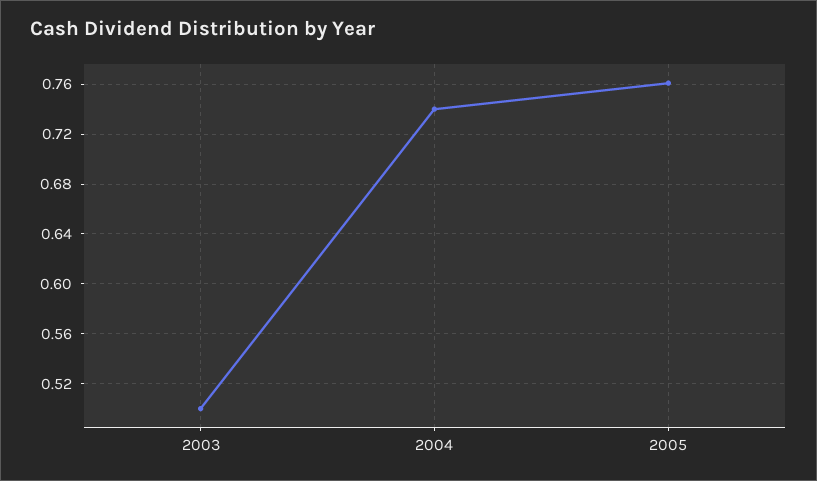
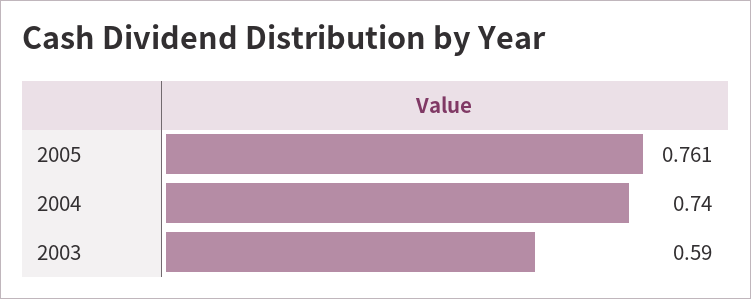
  {
-   "2003": 0.5,
+   "2003": 0.59,
    "2004": 0.74,
    "2005": 0.761
  }

